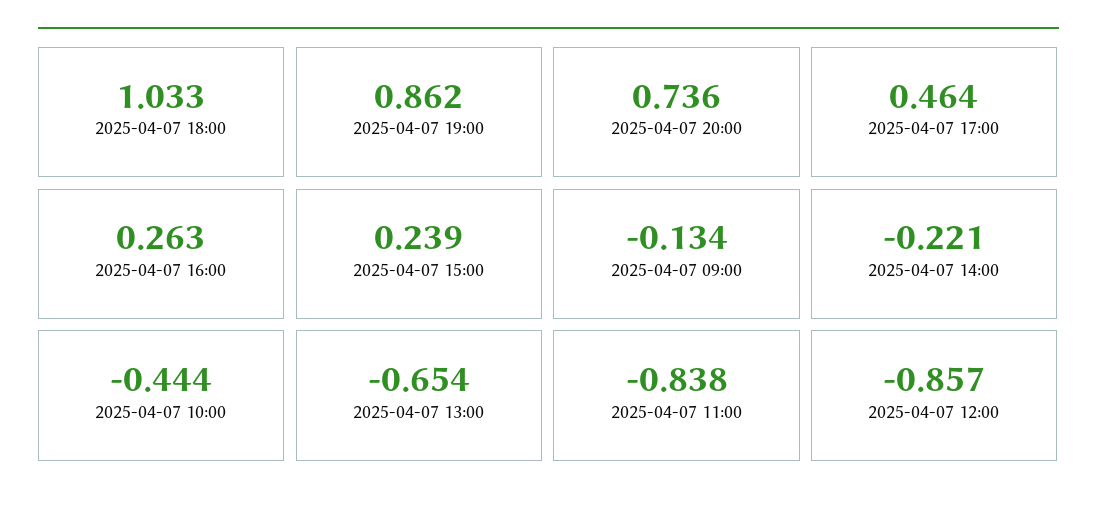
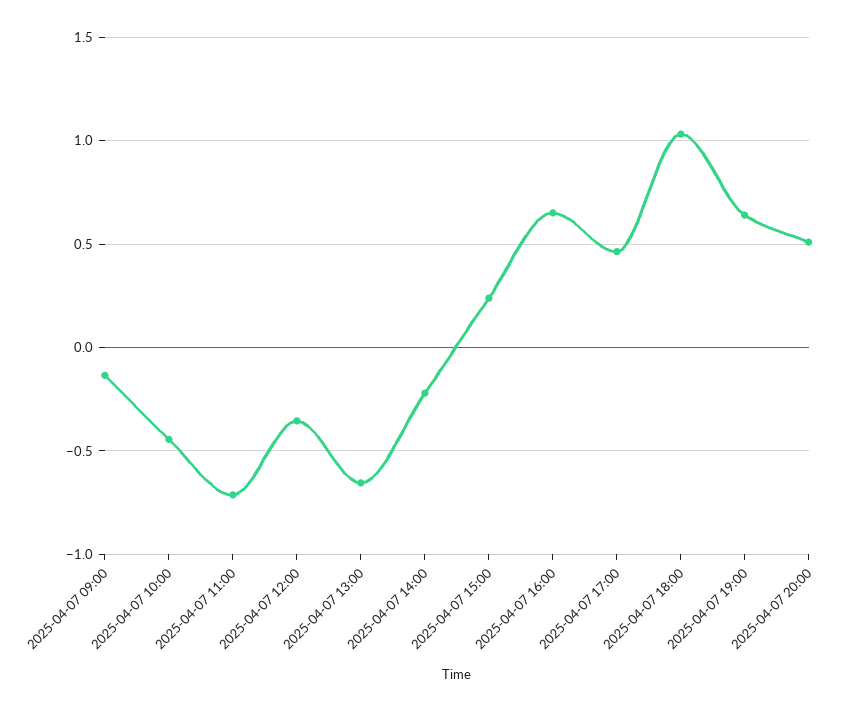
  {
    "2025-04-07 18:00": 1.033,
-   "2025-04-07 19:00": 0.862,
+   "2025-04-07 19:00": 0.65,
-   "2025-04-07 20:00": 0.736,
+   "2025-04-07 20:00": 0.5,
    "2025-04-07 17:00": 0.464,
-   "2025-04-07 16:00": 0.263,
+   "2025-04-07 16:00": 0.65,
    "2025-04-07 15:00": 0.239,
    "2025-04-07 09:00": -0.134,
    "2025-04-07 14:00": -0.221,
    "2025-04-07 10:00": -0.444,
    "2025-04-07 13:00": -0.654,
-   "2025-04-07 11:00": -0.838,
+   "2025-04-07 11:00": -0.7,
-   "2025-04-07 12:00": -0.857
+   "2025-04-07 12:00": -0.35
  }

